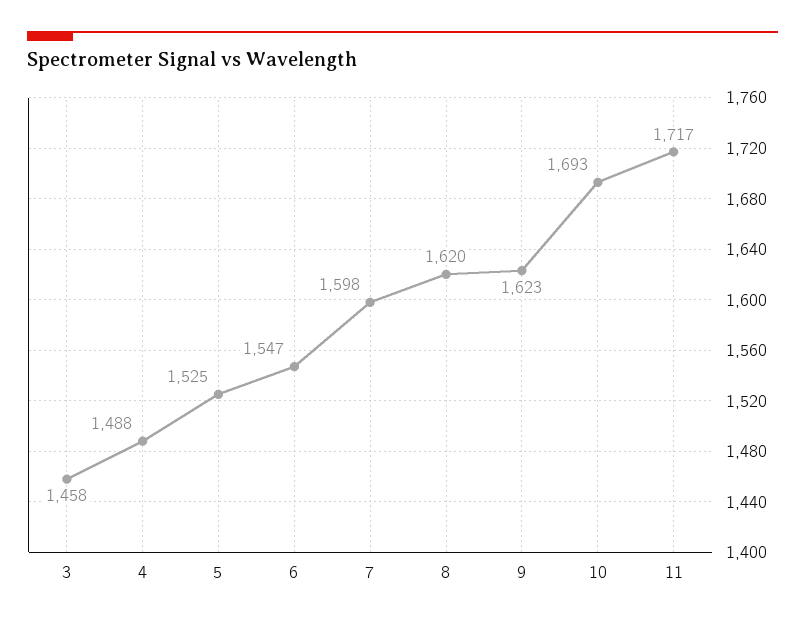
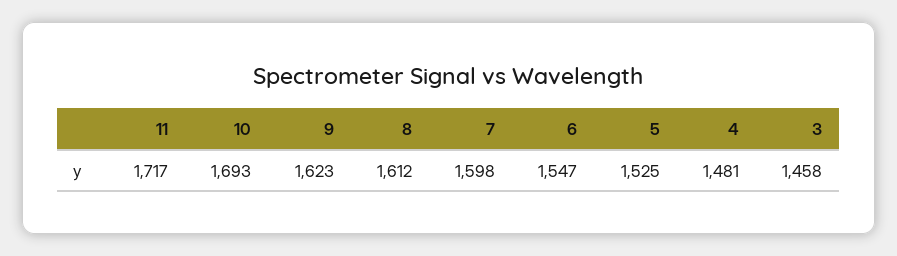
  {
    "3": 1458,
-   "4": 1488,
+   "4": 1481,
    "5": 1525,
    "6": 1547,
    "7": 1598,
-   "8": 1620,
+   "8": 1612,
    "9": 1623,
    "10": 1693,
    "11": 1717
  }

